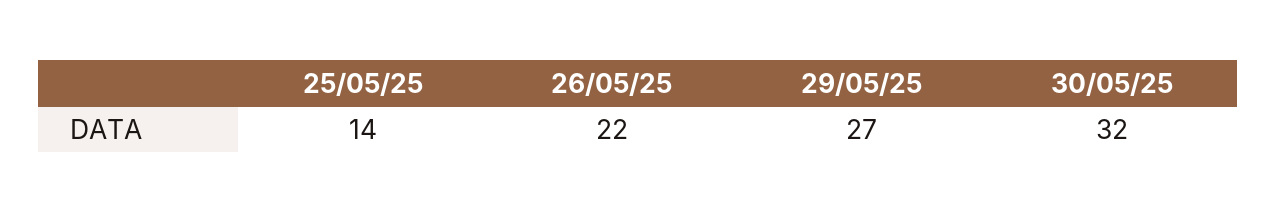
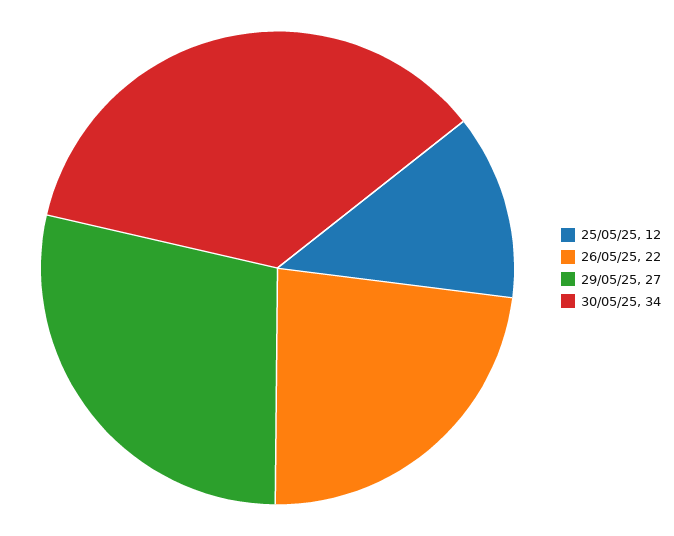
  {
-   "25/05/25": 14,
+   "25/05/25": 12,
    "26/05/25": 22,
    "29/05/25": 27,
-   "30/05/25": 32
+   "30/05/25": 34
  }

